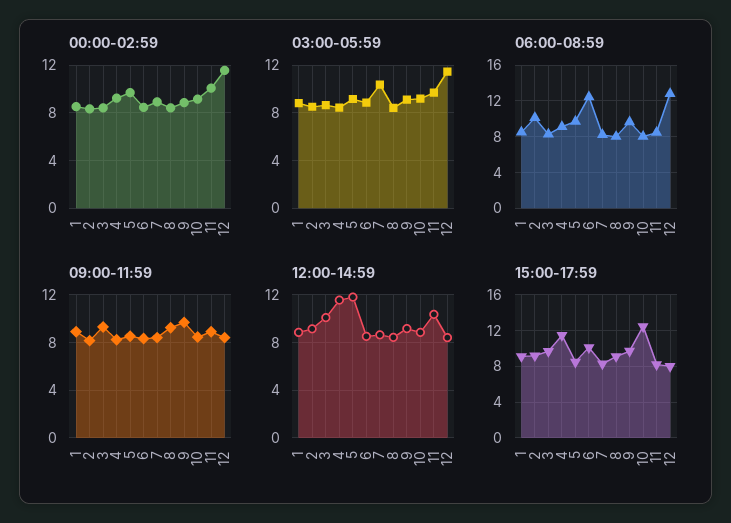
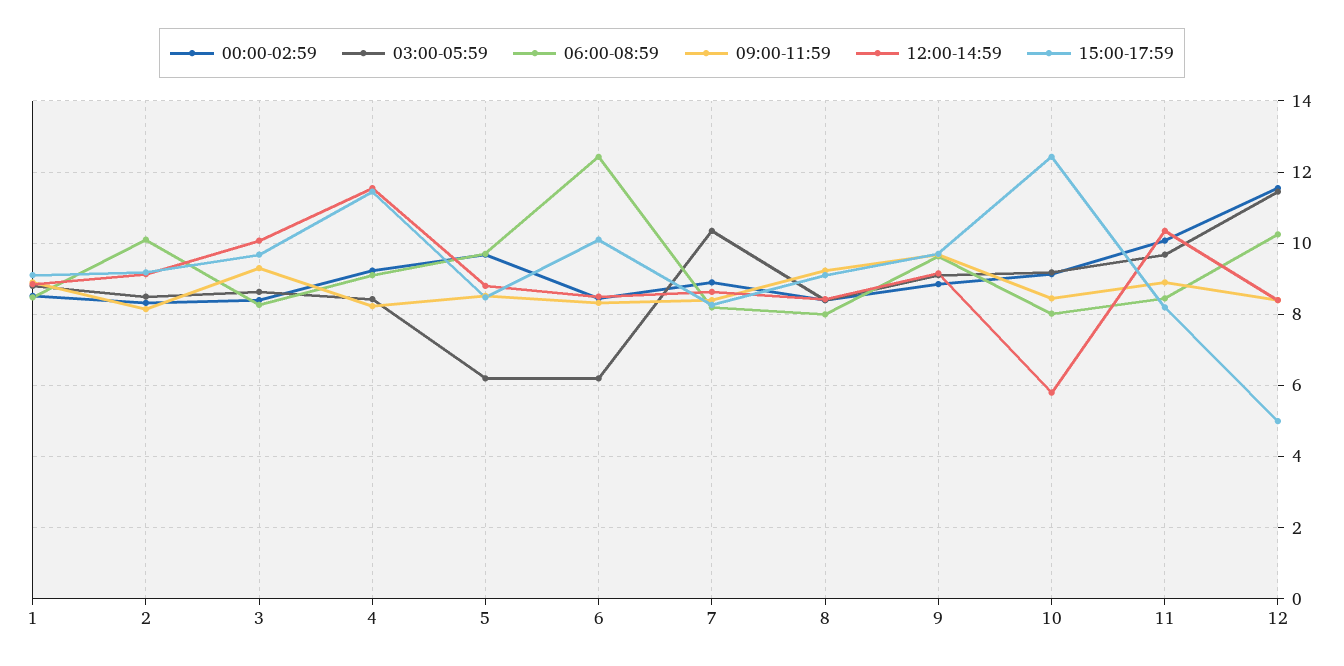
  {
    "00:00-02:59": {
      "1": 8.6,
      "2": 8.4,
      "3": 8.4,
      "4": 9.2,
      "5": 9.6,
      "6": 8.4,
      "7": 9,
      "8": 8.4,
      "9": 8.8,
      "10": 9.2,
      "11": 10,
      "12": 11.6
    },
    "03:00-05:59": {
      "1": 8.8,
      "2": 8.6,
      "3": 8.6,
      "4": 8.4,
-     "5": 9,
+     "5": 6.2,
-     "6": 9,
+     "6": 6.2,
      "7": 10.4,
      "8": 8.4,
      "9": 9.2,
      "10": 9.2,
      "11": 9.6,
      "12": 11.4
    },
    "06:00-08:59": {
      "1": 8.4,
      "2": 10.2,
      "3": 8.2,
      "4": 9.2,
      "5": 9.8,
      "6": 12.4,
      "7": 8.2,
      "8": 8,
      "9": 9.6,
      "10": 8,
      "11": 8.4,
-     "12": 13
+     "12": 10.2
    },
    "09:00-11:59": {
      "1": 9,
      "2": 8.2,
      "3": 9.4,
      "4": 8.2,
      "5": 8.6,
      "6": 8.4,
      "7": 8.4,
      "8": 9.2,
      "9": 9.6,
      "10": 8.4,
      "11": 9,
      "12": 8.4
    },
    "12:00-14:59": {
      "1": 8.8,
      "2": 9.2,
      "3": 10,
      "4": 11.6,
-     "5": 12,
+     "5": 8.8,
      "6": 8.6,
      "7": 8.6,
      "8": 8.4,
      "9": 9.2,
-     "10": 9,
+     "10": 5.8,
      "11": 10.4,
      "12": 8.4
    },
    "15:00-17:59": {
      "1": 9.2,
      "2": 9.2,
      "3": 9.6,
      "4": 11.4,
      "5": 8.4,
      "6": 10.2,
      "7": 8.2,
      "8": 9.2,
      "9": 9.8,
      "10": 12.4,
      "11": 8.2,
-     "12": 8
+     "12": 5
    }
  }

